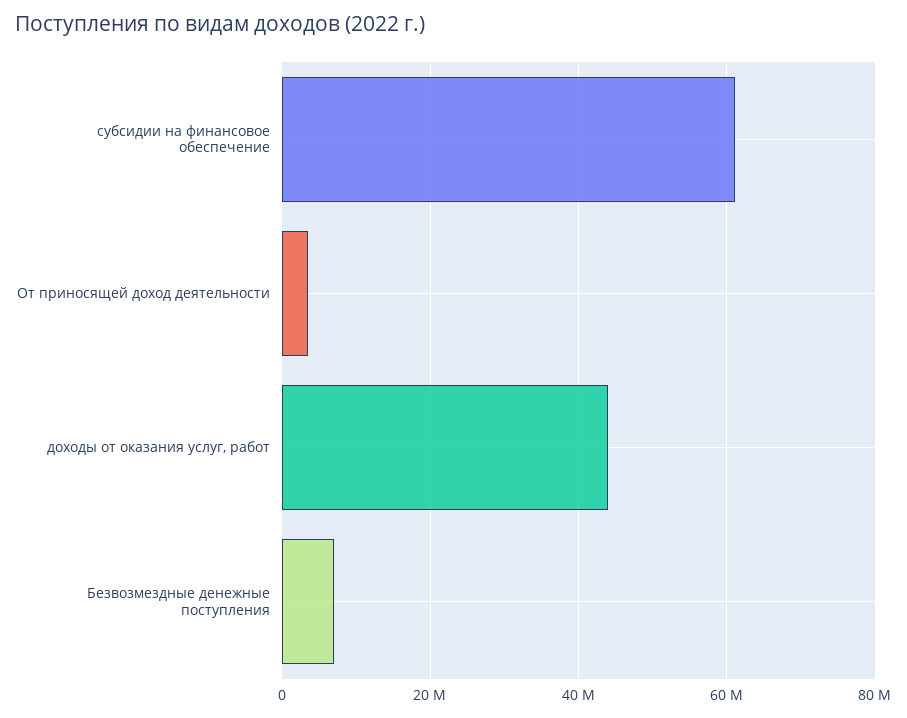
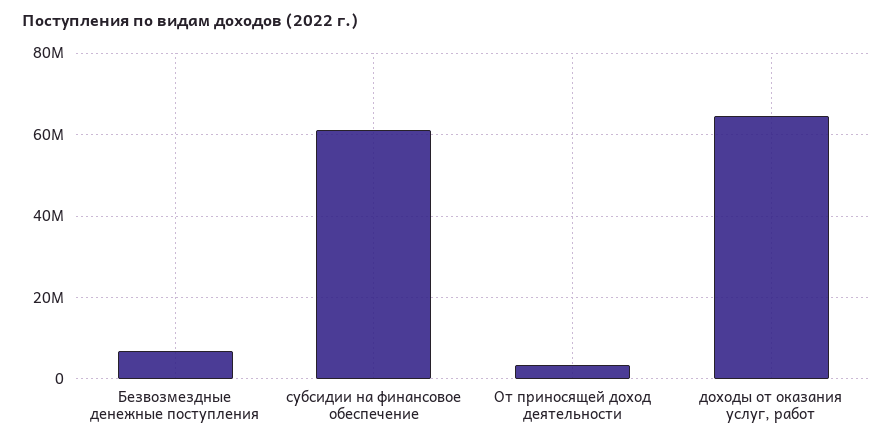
  {
    "субсидии на финансовое обеспечение": 62000000,
    "От приносящей доход деятельности": 4000000,
-   "доходы от оказания услуг, работ": 44000000,
+   "доходы от оказания услуг, работ": 64000000,
    "Безвозмездные денежные поступления": 6000000
  }

